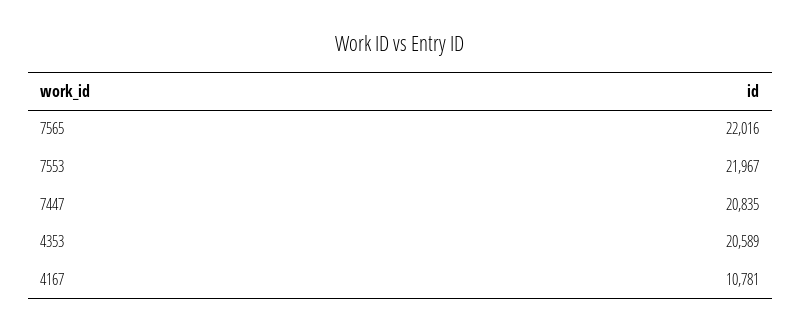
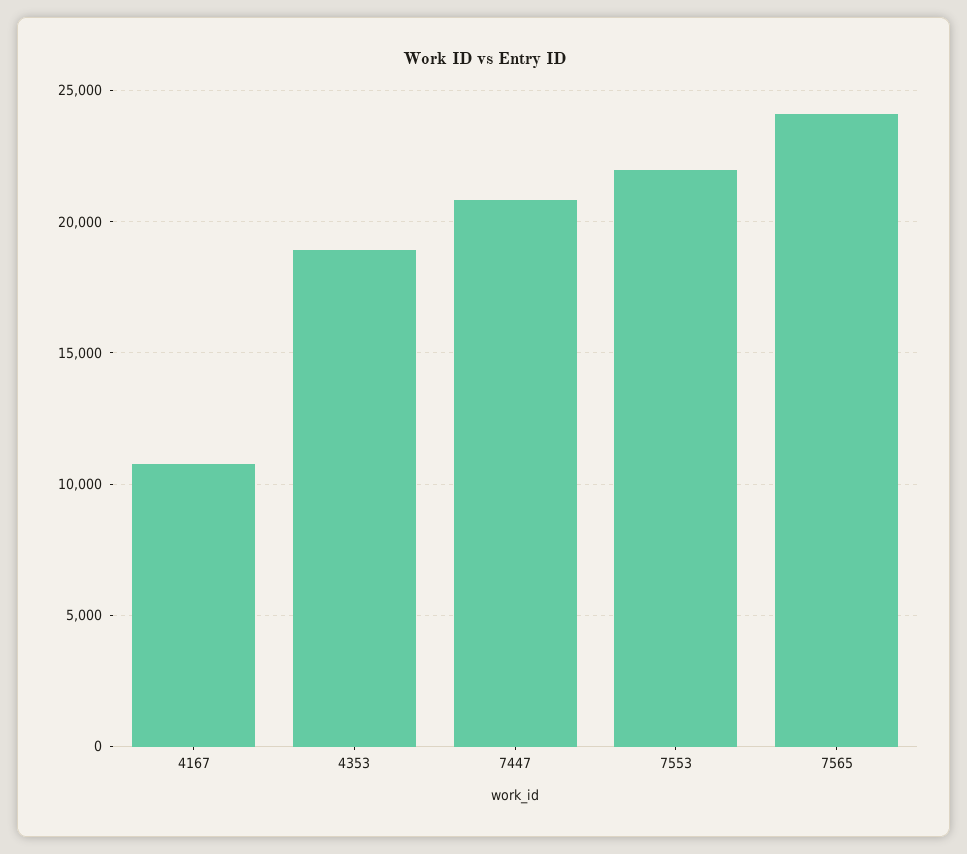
  {
-   "7565": 22016,
+   "7565": 24000,
    "7553": 21967,
    "7447": 20835,
-   "4353": 20589,
+   "4353": 19000,
    "4167": 10781
  }

